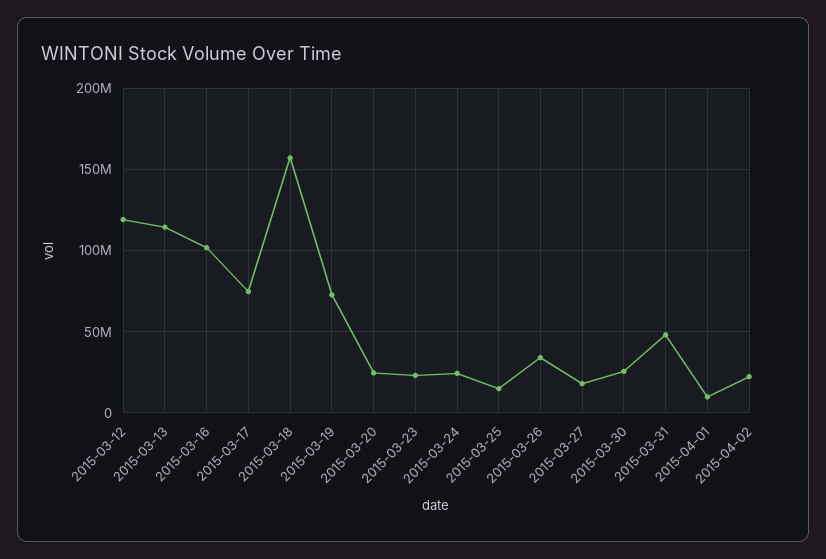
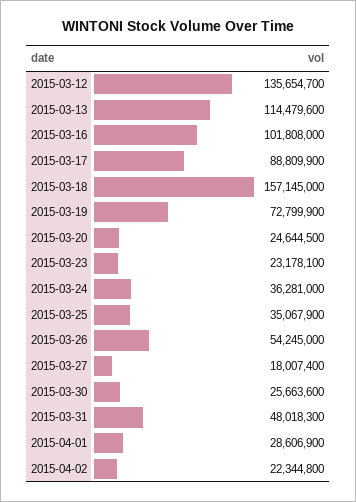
  {
-   "2015-03-12": 120000000,
+   "2015-03-12": 135654700,
    "2015-03-13": 114479600,
    "2015-03-16": 101808000,
-   "2015-03-17": 75000000,
+   "2015-03-17": 88809900,
    "2015-03-18": 157145000,
    "2015-03-19": 72799900,
    "2015-03-20": 24644500,
    "2015-03-23": 23178100,
-   "2015-03-24": 25000000,
+   "2015-03-24": 36281000,
-   "2015-03-25": 15000000,
+   "2015-03-25": 35067900,
-   "2015-03-26": 35000000,
+   "2015-03-26": 54245000,
    "2015-03-27": 18007400,
    "2015-03-30": 25663600,
    "2015-03-31": 48018300,
-   "2015-04-01": 10000000,
+   "2015-04-01": 28606900,
    "2015-04-02": 22344800
  }

